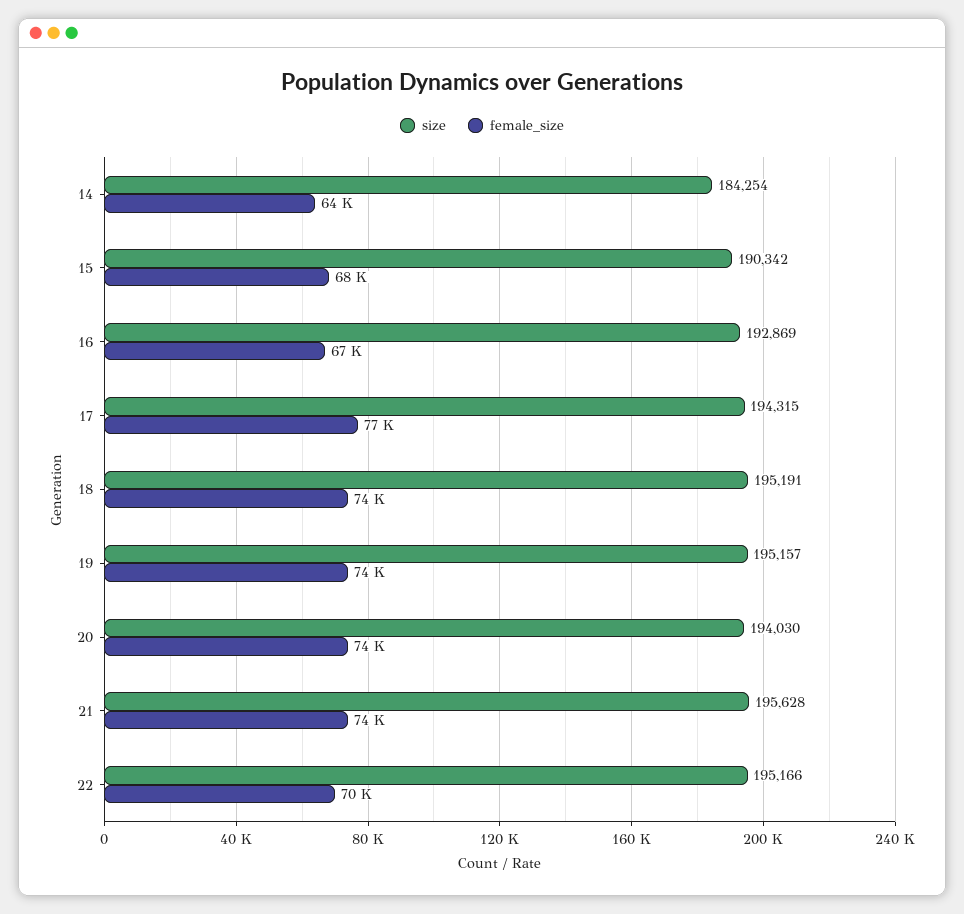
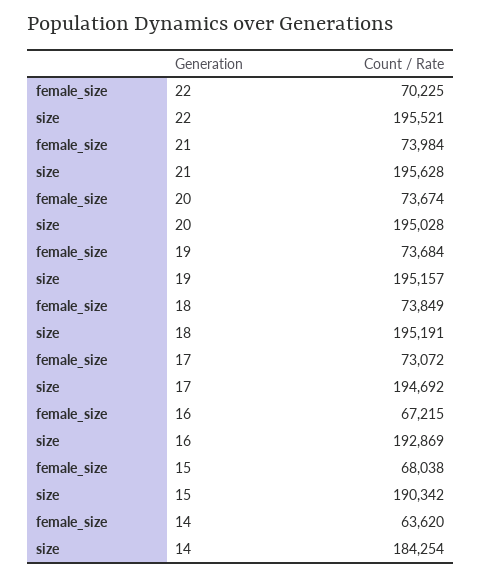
  {
    "size": {
      "14": 184254,
      "15": 190342,
      "16": 192869,
-     "17": 194315,
+     "17": 194692,
      "18": 195191,
      "19": 195157,
-     "20": 194030,
+     "20": 195028,
      "21": 195628,
-     "22": 195166
+     "22": 195521
    },
    "female_size": {
      "14": 63620,
      "15": 68038,
      "16": 67215,
-     "17": 77000,
+     "17": 73072,
      "18": 73849,
      "19": 73684,
      "20": 73674,
      "21": 73984,
      "22": 70225
    }
  }

